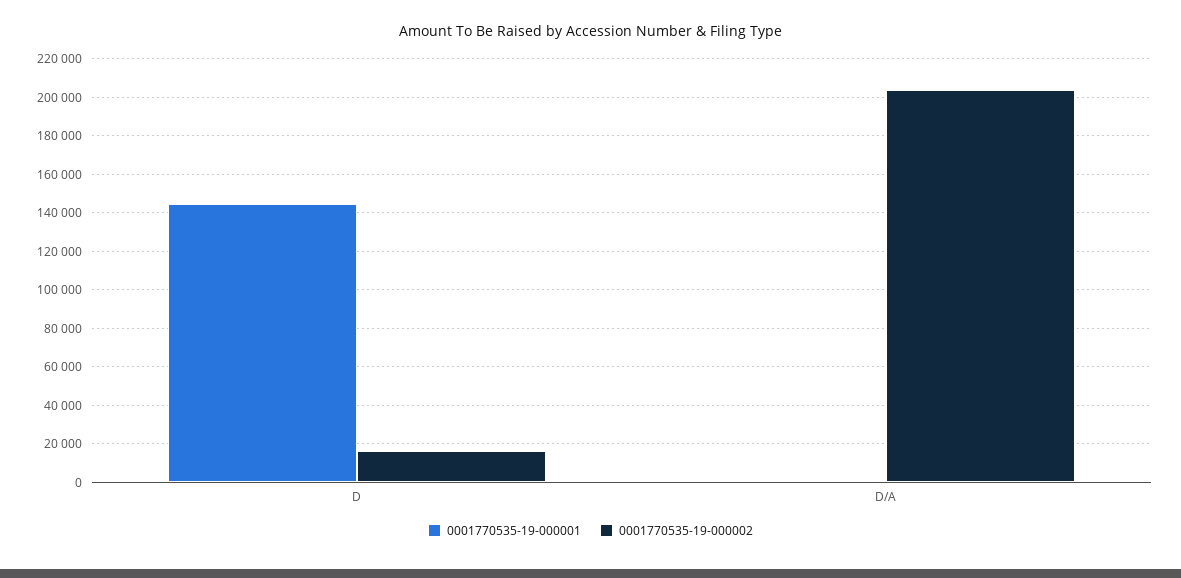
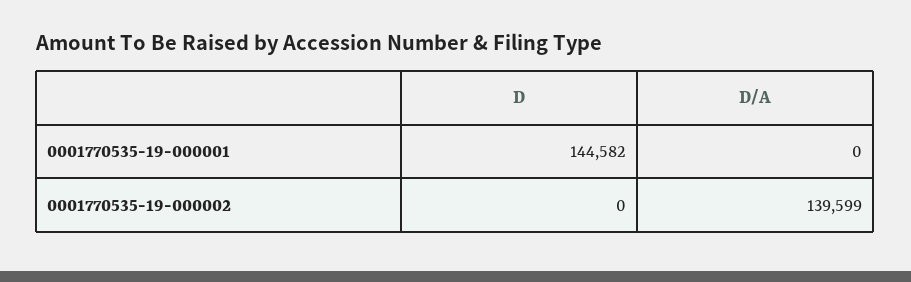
  {
    "0001770535-19-000001": {
      "D": 144582,
      "D/A": 0
    },
    "0001770535-19-000002": {
-     "D": 15000,
+     "D": 0,
-     "D/A": 205000
+     "D/A": 139599
    }
  }

